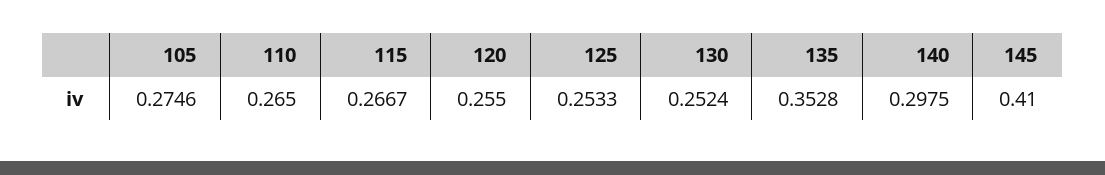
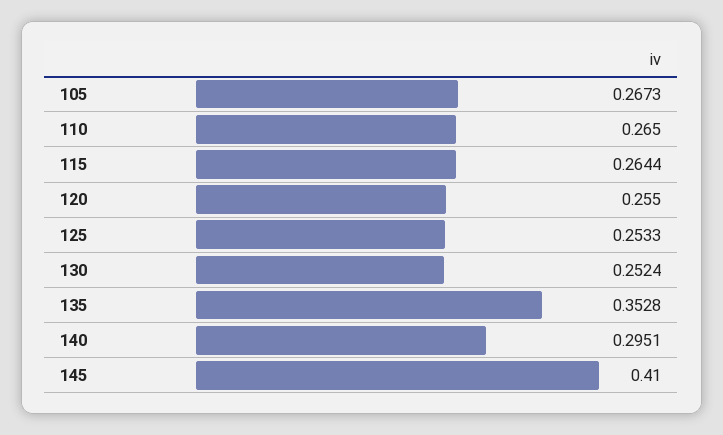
  {
-   "105": 0.2746,
+   "105": 0.2673,
    "110": 0.265,
-   "115": 0.2667,
+   "115": 0.2644,
    "120": 0.255,
    "125": 0.2533,
    "130": 0.2524,
    "135": 0.3528,
-   "140": 0.2975,
+   "140": 0.2951,
    "145": 0.41
  }

